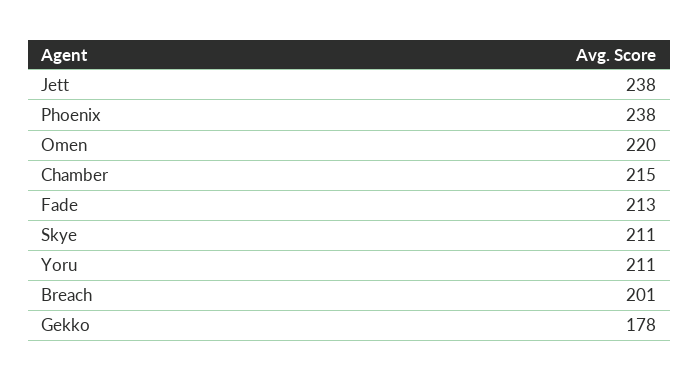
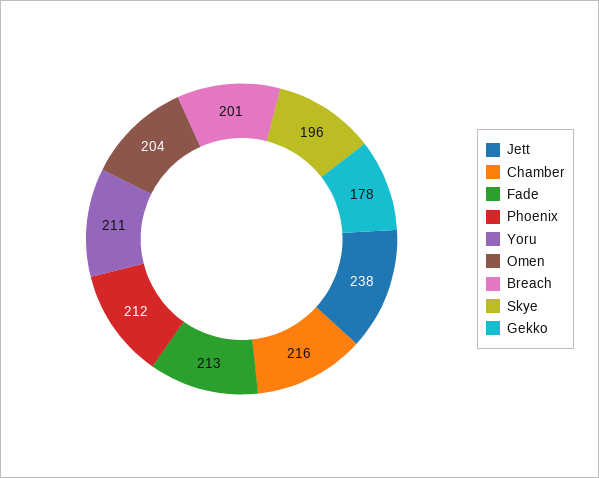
  {
    "Jett": 238,
-   "Phoenix": 238,
+   "Phoenix": 212,
-   "Omen": 220,
+   "Omen": 204,
-   "Chamber": 215,
+   "Chamber": 216,
    "Fade": 213,
-   "Skye": 211,
+   "Skye": 196,
    "Yoru": 211,
    "Breach": 201,
    "Gekko": 178
  }

